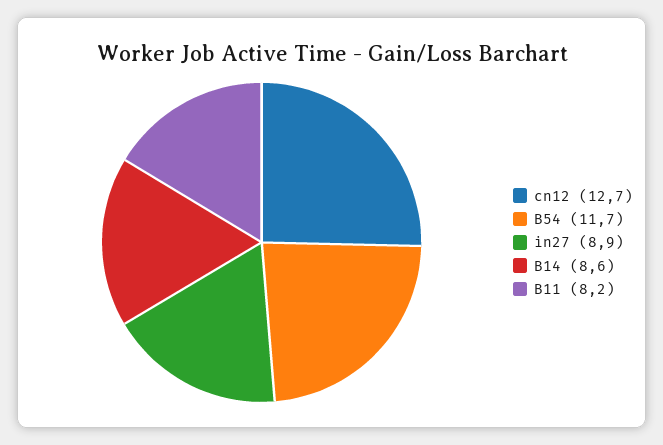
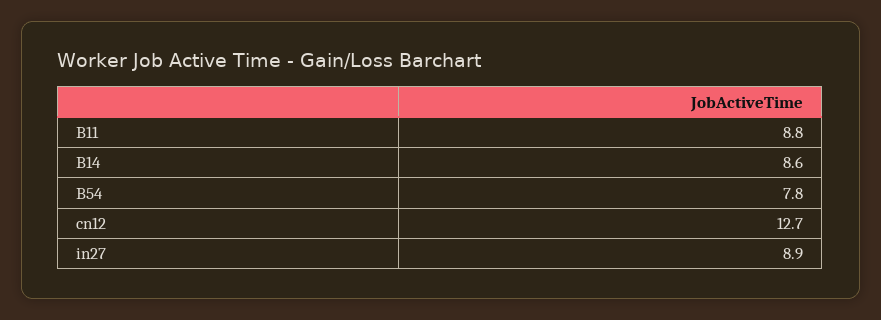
  {
    "cn12": 12.7,
-   "B54": 11.7,
+   "B54": 7.8,
    "in27": 8.9,
    "B14": 8.6,
-   "B11": 8.2
+   "B11": 8.8
  }

